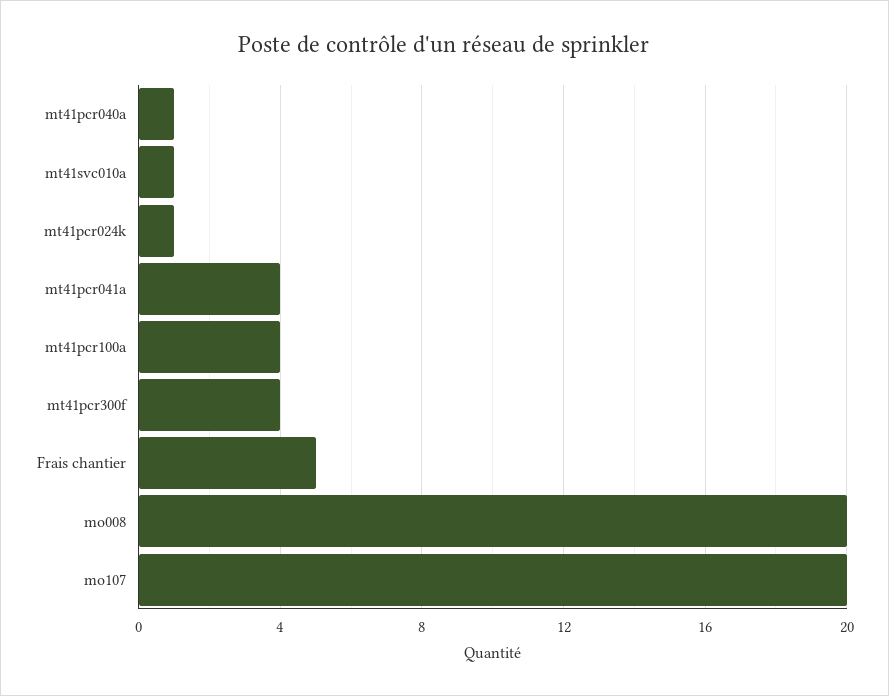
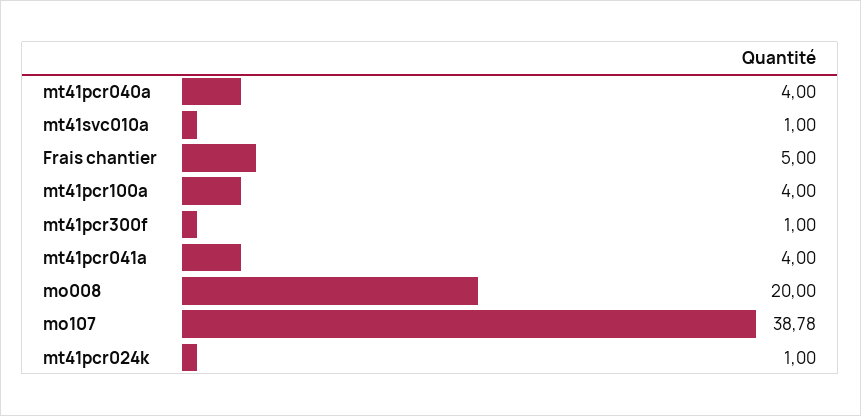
  {
-   "mt41pcr040a": 1,
+   "mt41pcr040a": 4,
    "mt41svc010a": 1,
    "mt41pcr024k": 1,
    "mt41pcr041a": 4,
    "mt41pcr100a": 4,
-   "mt41pcr300f": 4,
+   "mt41pcr300f": 1,
    "Frais chantier": 5,
    "mo008": 20,
-   "mo107": 20
+   "mo107": 38.78
  }

